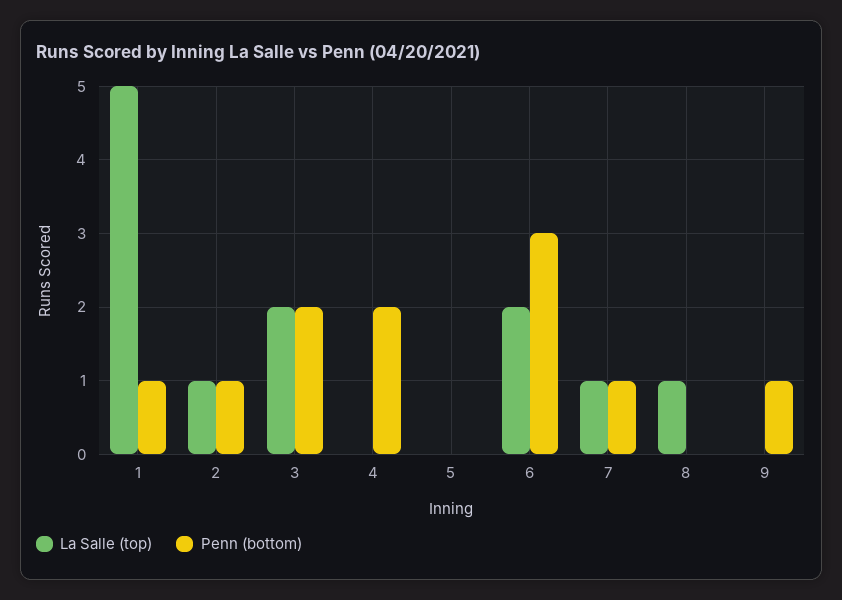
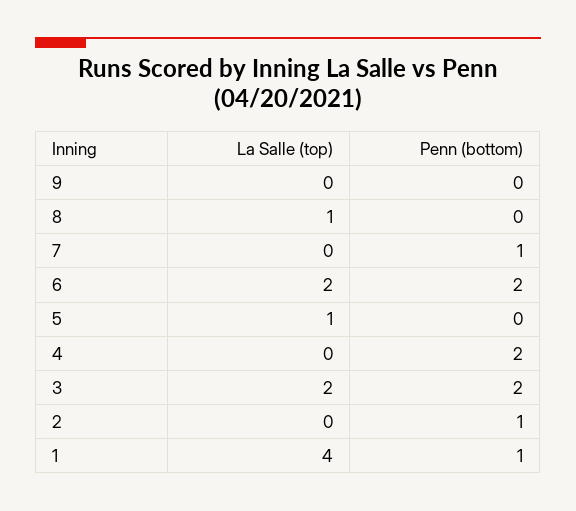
  {
    "La Salle (top)": {
-     "1": 5,
+     "1": 4,
-     "2": 1,
+     "2": 0,
      "3": 2,
      "4": 0,
-     "5": 0,
+     "5": 1,
      "6": 2,
-     "7": 1,
+     "7": 0,
      "8": 1,
      "9": 0
    },
    "Penn (bottom)": {
      "1": 1,
      "2": 1,
      "3": 2,
      "4": 2,
      "5": 0,
-     "6": 3,
+     "6": 2,
      "7": 1,
      "8": 0,
-     "9": 1
+     "9": 0
    }
  }

